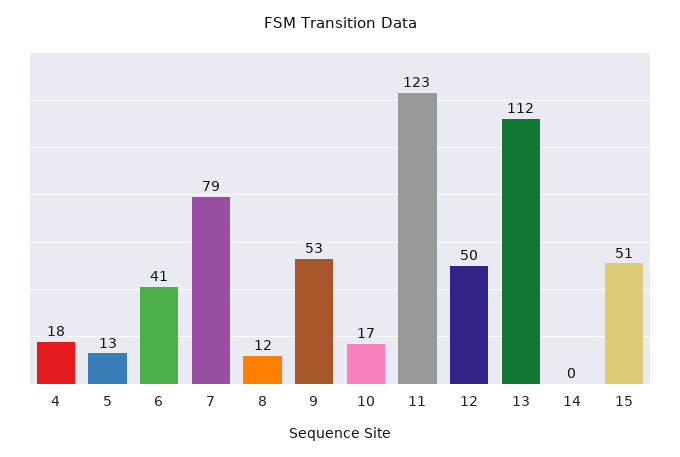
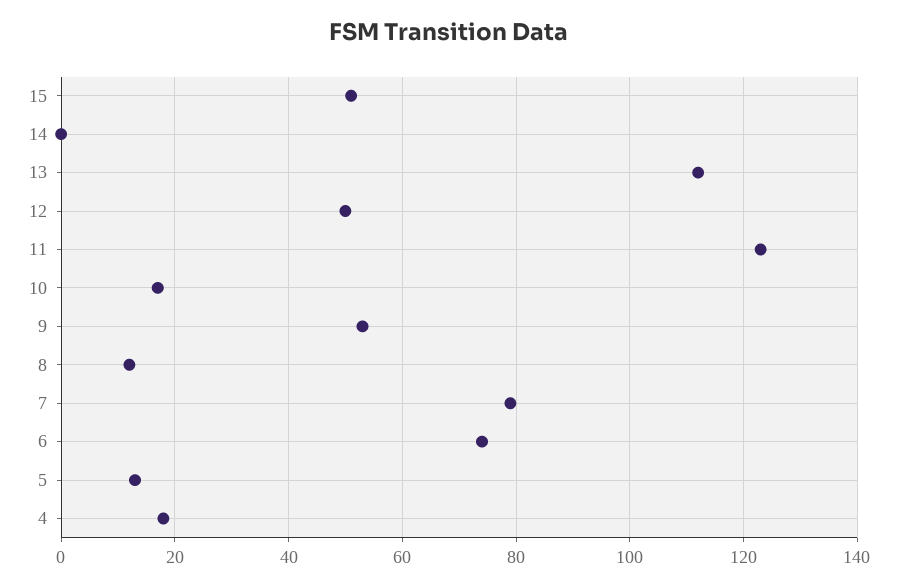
  {
    "4": 18,
    "5": 13,
-   "6": 41,
+   "6": 75,
    "7": 79,
    "8": 12,
    "9": 53,
    "10": 17,
    "11": 123,
    "12": 50,
    "13": 112,
    "14": 0,
    "15": 51
  }

